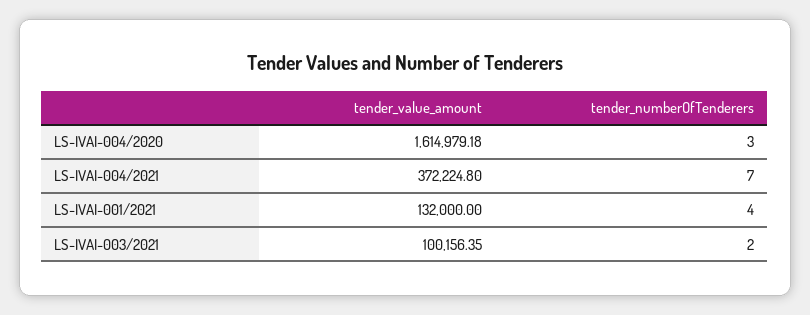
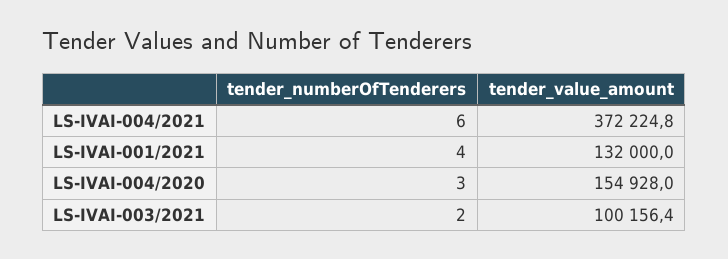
  {
    "tender_value_amount": {
-     "LS-IVAI-004/2020": 1614979.18,
+     "LS-IVAI-004/2020": 154928,
      "LS-IVAI-004/2021": 372224.8,
      "LS-IVAI-001/2021": 132000,
      "LS-IVAI-003/2021": 100156.35
    },
    "tender_numberOfTenderers": {
      "LS-IVAI-004/2020": 3,
-     "LS-IVAI-004/2021": 7,
+     "LS-IVAI-004/2021": 6,
      "LS-IVAI-001/2021": 4,
      "LS-IVAI-003/2021": 2
    }
  }

